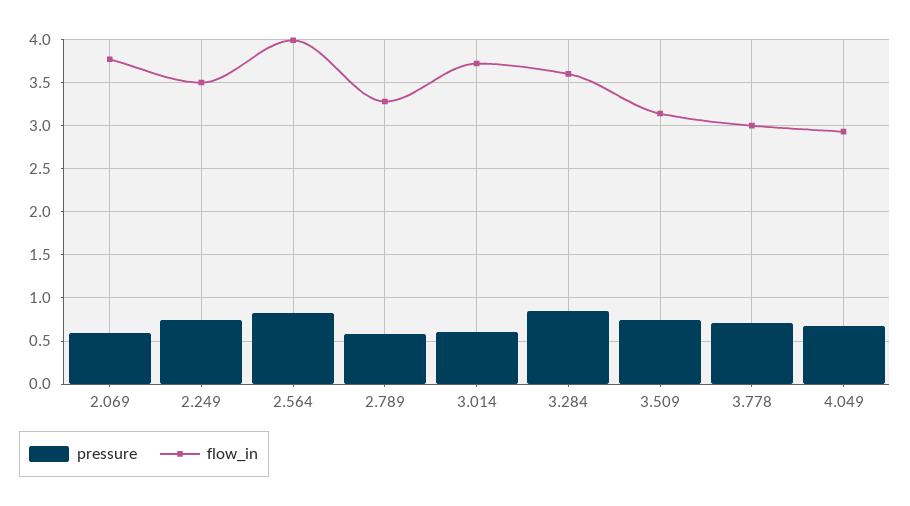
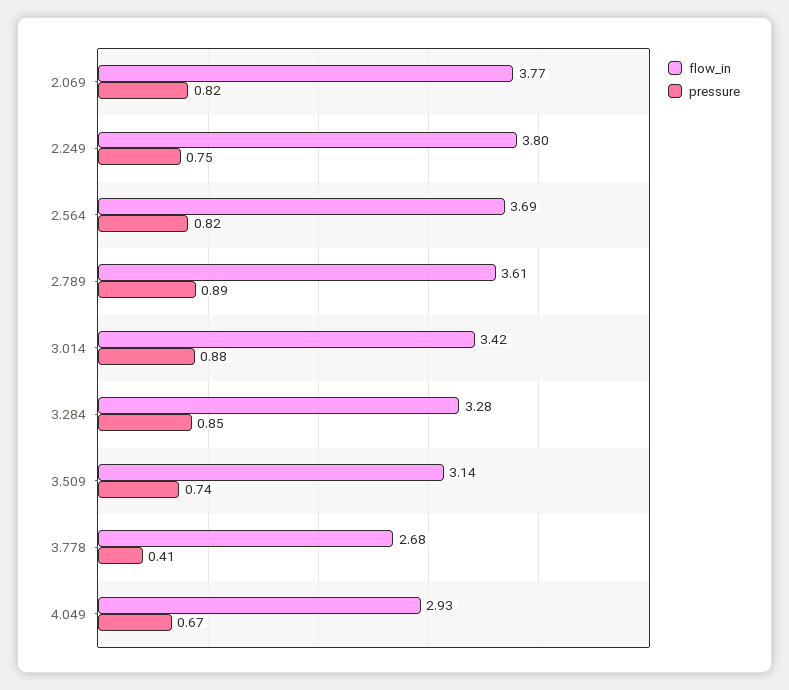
  {
    "pressure": {
-     "2.069": 0.6,
+     "2.069": 0.82,
      "2.249": 0.75,
      "2.564": 0.82,
-     "2.789": 0.6,
+     "2.789": 0.89,
-     "3.014": 0.6,
+     "3.014": 0.88,
      "3.284": 0.85,
      "3.509": 0.74,
-     "3.778": 0.7,
+     "3.778": 0.41,
      "4.049": 0.67
    },
    "flow_in": {
      "2.069": 3.77,
-     "2.249": 3.5,
+     "2.249": 3.8,
-     "2.564": 4,
+     "2.564": 3.69,
-     "2.789": 3.3,
+     "2.789": 3.61,
-     "3.014": 3.7,
+     "3.014": 3.42,
-     "3.284": 3.6,
+     "3.284": 3.28,
      "3.509": 3.14,
-     "3.778": 3,
+     "3.778": 2.68,
      "4.049": 2.93
    }
  }

